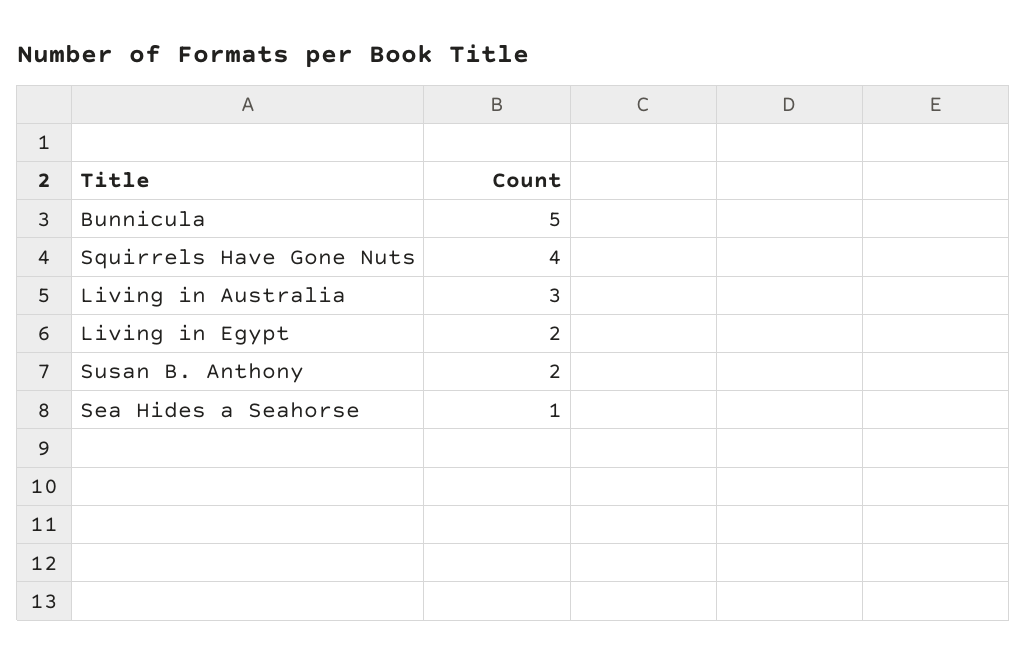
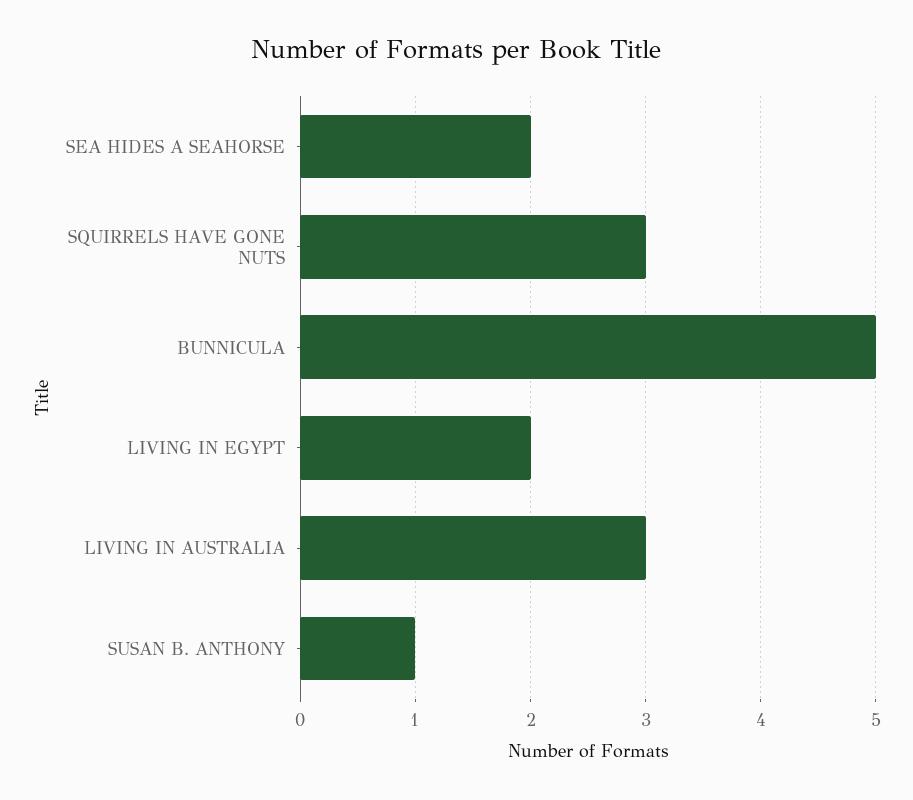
  {
    "Bunnicula": 5,
-   "Squirrels Have Gone Nuts": 4,
+   "Squirrels Have Gone Nuts": 3,
    "Living in Australia": 3,
    "Living in Egypt": 2,
-   "Susan B. Anthony": 2,
+   "Susan B. Anthony": 1,
-   "Sea Hides a Seahorse": 1
+   "Sea Hides a Seahorse": 2
  }

